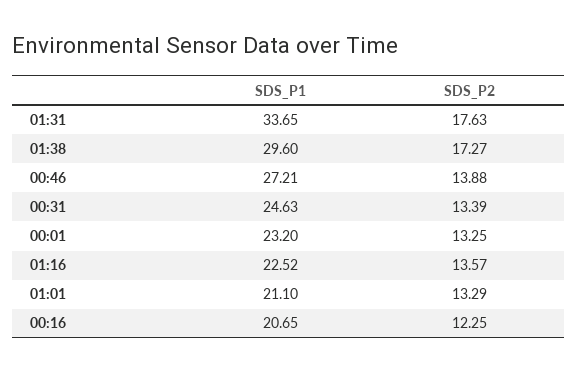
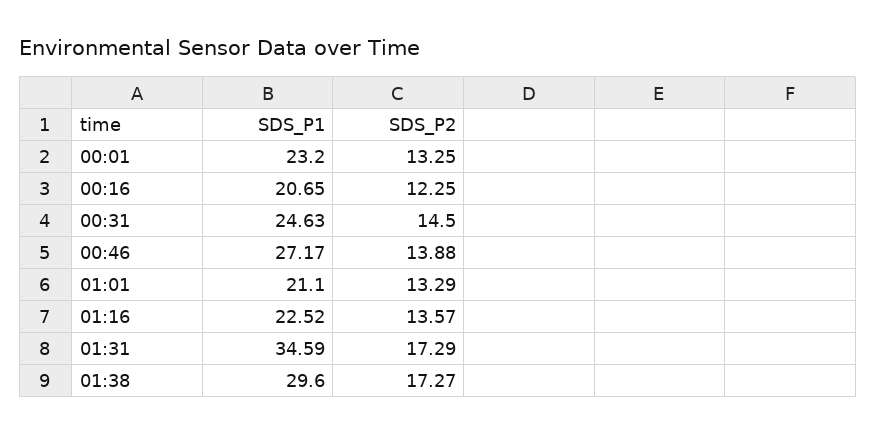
  {
    "SDS_P1": {
-     "01:31": 33.65,
+     "01:31": 34.59,
      "01:38": 29.6,
-     "00:46": 27.21,
+     "00:46": 27.17,
      "00:31": 24.63,
      "00:01": 23.2,
      "01:16": 22.52,
      "01:01": 21.1,
      "00:16": 20.65
    },
    "SDS_P2": {
-     "01:31": 17.63,
+     "01:31": 17.29,
      "01:38": 17.27,
      "00:46": 13.88,
-     "00:31": 13.39,
+     "00:31": 14.5,
      "00:01": 13.25,
      "01:16": 13.57,
      "01:01": 13.29,
      "00:16": 12.25
    }
  }

